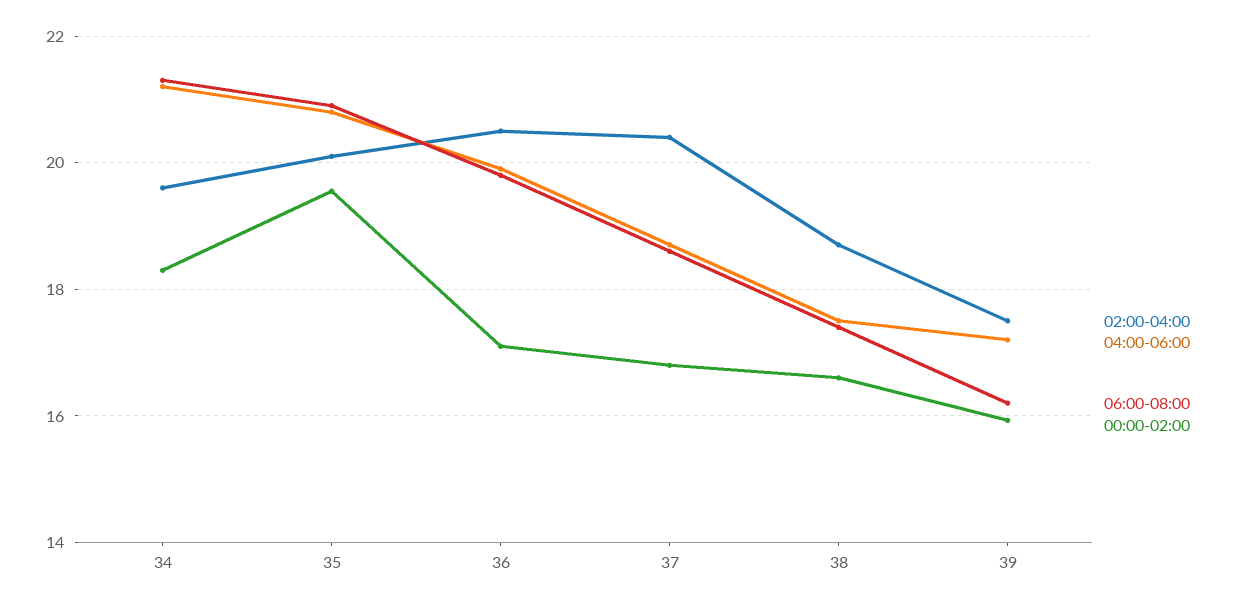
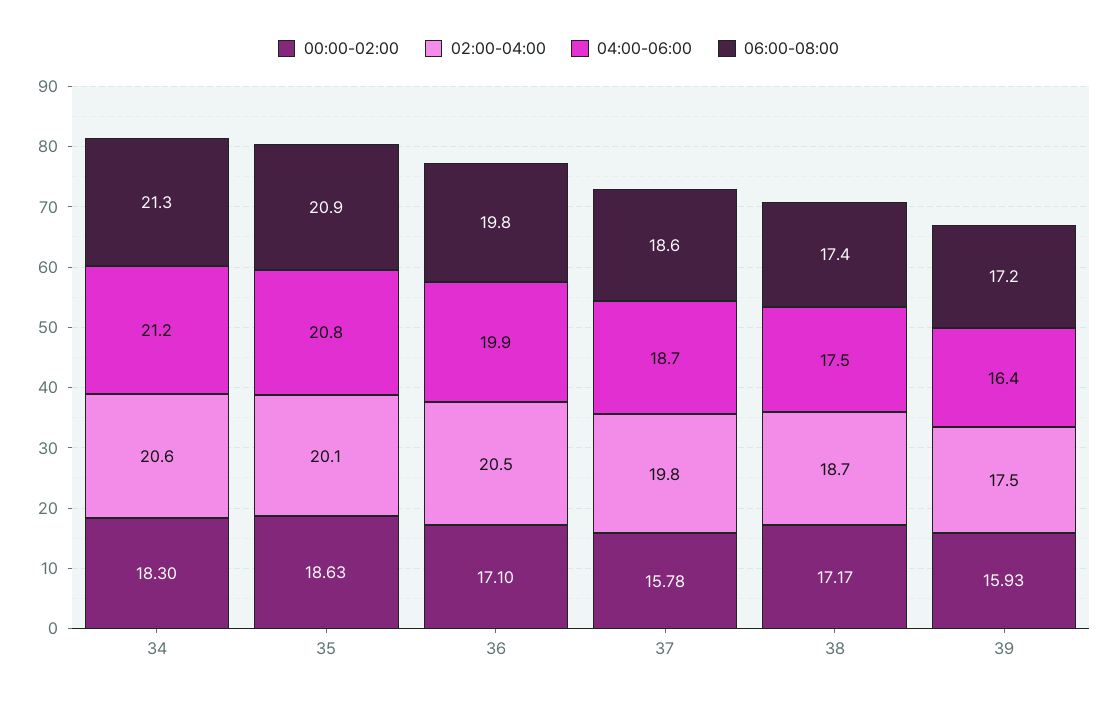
  {
    "02:00-04:00": {
-     "34": 19.6,
+     "34": 20.6,
      "35": 20.1,
      "36": 20.5,
-     "37": 20.4,
+     "37": 19.8,
      "38": 18.7,
      "39": 17.5
    },
    "04:00-06:00": {
      "34": 21.2,
      "35": 20.8,
      "36": 19.9,
      "37": 18.7,
      "38": 17.5,
-     "39": 17.2
+     "39": 16.4
    },
    "06:00-08:00": {
      "34": 21.3,
      "35": 20.9,
      "36": 19.8,
      "37": 18.6,
      "38": 17.4,
-     "39": 16.2
+     "39": 17.2
    },
    "00:00-02:00": {
      "34": 18.3,
-     "35": 19.6,
+     "35": 18.63,
      "36": 17.1,
-     "37": 16.8,
+     "37": 15.78,
-     "38": 16.6,
+     "38": 17.17,
      "39": 15.93
    }
  }

